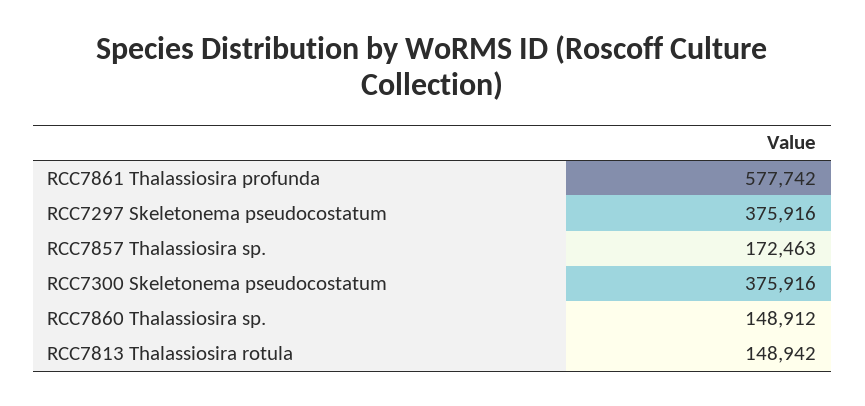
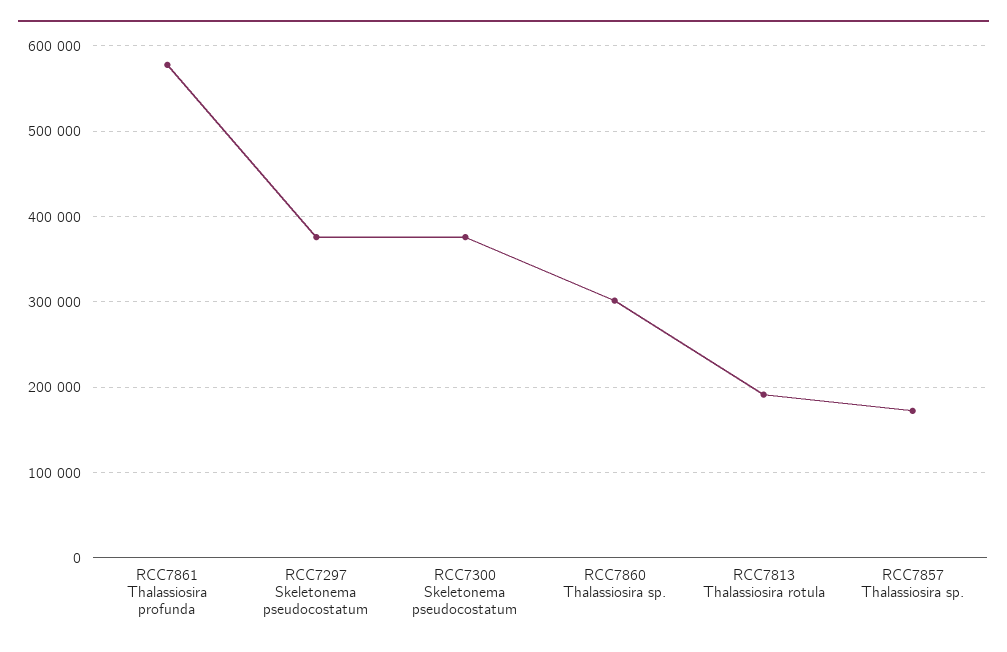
  {
    "RCC7861 Thalassiosira profunda": 577742,
    "RCC7297 Skeletonema pseudocostatum": 375916,
    "RCC7857 Thalassiosira sp.": 172463,
    "RCC7300 Skeletonema pseudocostatum": 375916,
-   "RCC7860 Thalassiosira sp.": 148912,
+   "RCC7860 Thalassiosira sp.": 300000,
-   "RCC7813 Thalassiosira rotula": 148942
+   "RCC7813 Thalassiosira rotula": 190000
  }

